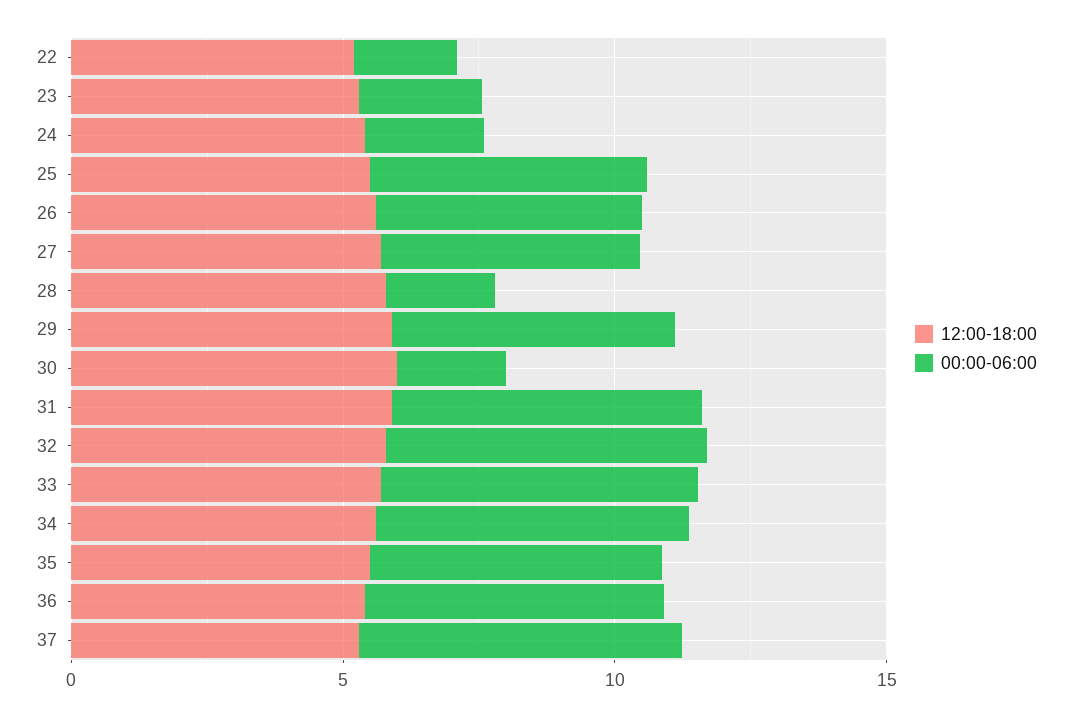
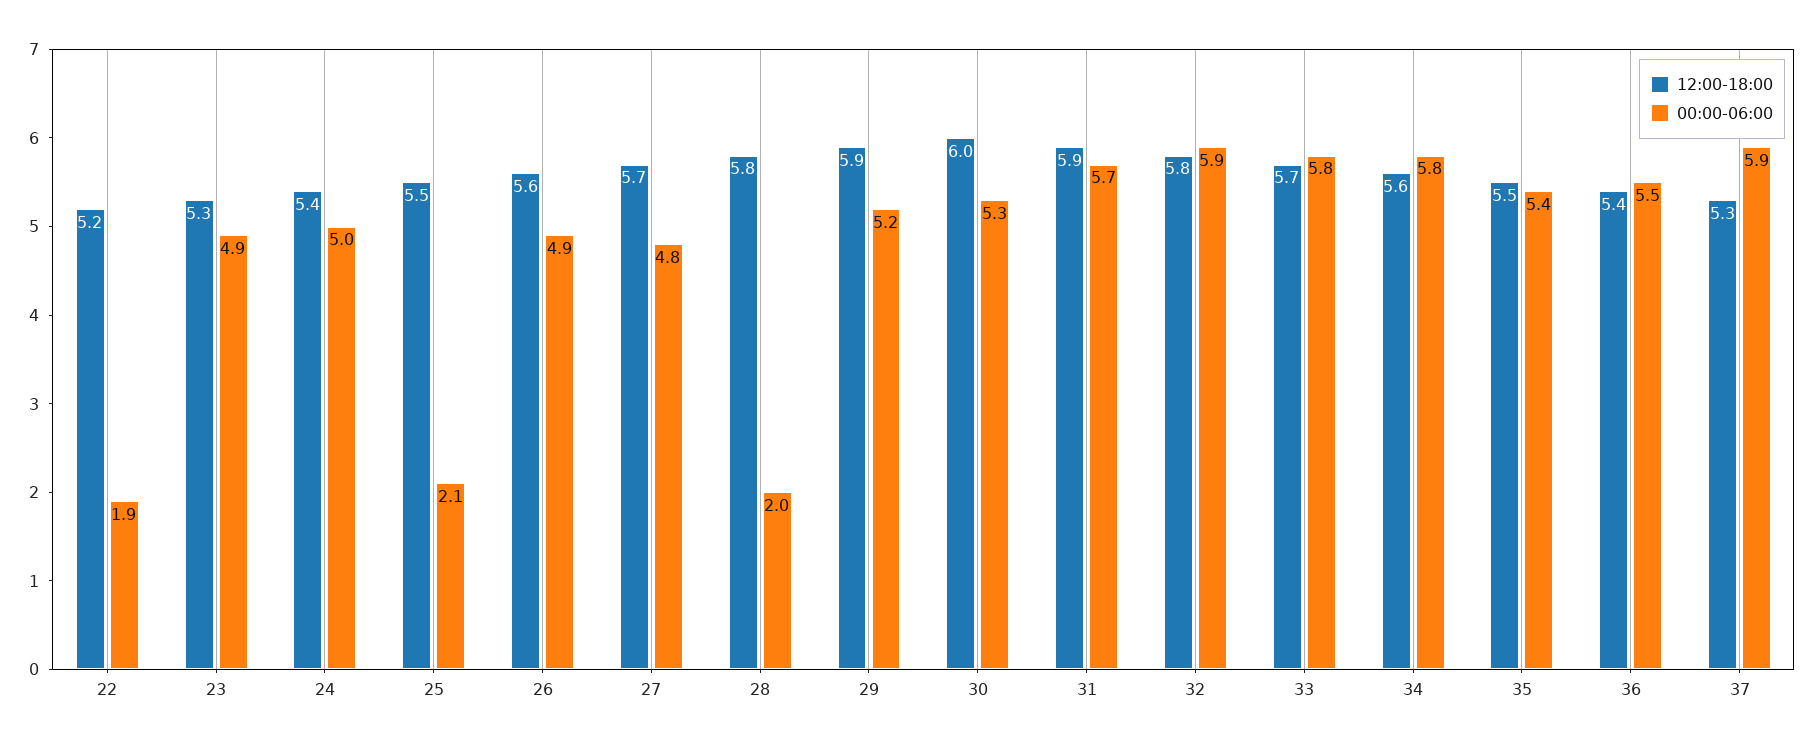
  {
    "12:00-18:00": {
      "22": 5.2,
      "23": 5.3,
      "24": 5.4,
      "25": 5.5,
      "26": 5.6,
      "27": 5.7,
      "28": 5.8,
      "29": 5.9,
      "30": 6,
      "31": 5.9,
      "32": 5.8,
      "33": 5.7,
      "34": 5.6,
      "35": 5.5,
      "36": 5.4,
      "37": 5.3
    },
    "00:00-06:00": {
      "22": 1.9,
-     "23": 2,
+     "23": 4.9,
-     "24": 2,
+     "24": 5,
-     "25": 5,
+     "25": 2.1,
      "26": 4.9,
      "27": 4.8,
      "28": 2,
      "29": 5.2,
-     "30": 2,
+     "30": 5.3,
      "31": 5.7,
      "32": 5.9,
      "33": 5.8,
      "34": 5.8,
      "35": 5.4,
      "36": 5.5,
      "37": 5.9
    }
  }

